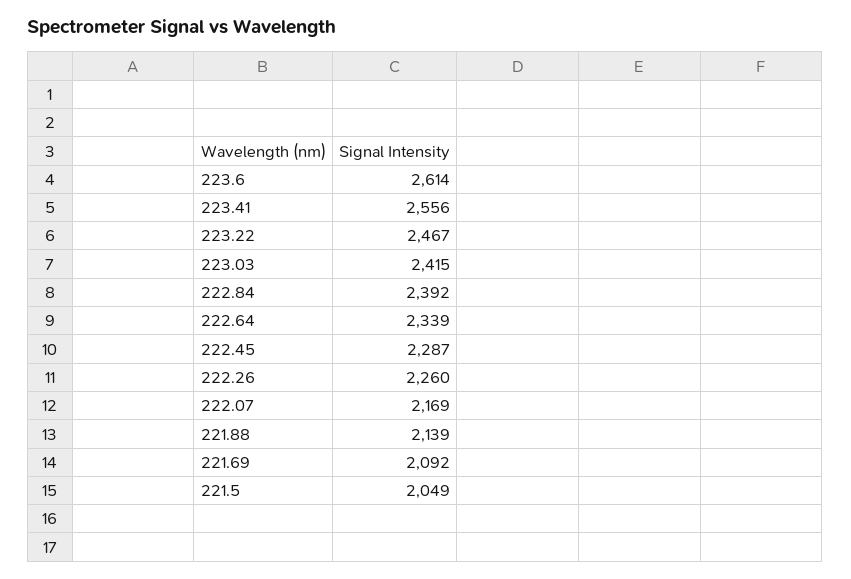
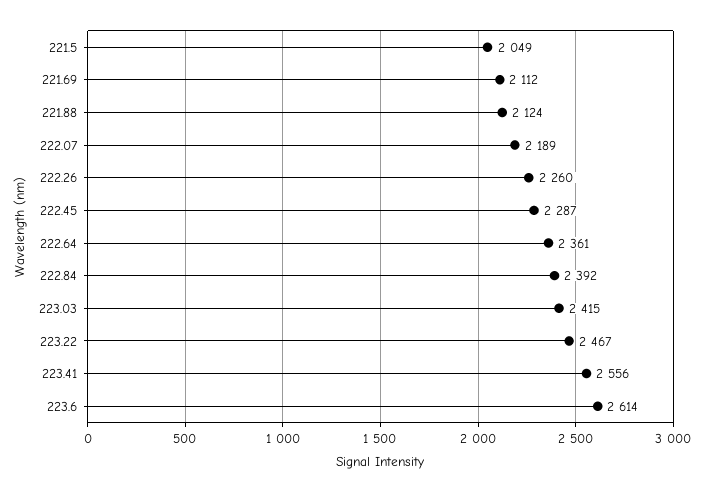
  {
    "223.6": 2614,
    "223.41": 2556,
    "223.22": 2467,
    "223.03": 2415,
    "222.84": 2392,
-   "222.64": 2339,
+   "222.64": 2361,
    "222.45": 2287,
    "222.26": 2260,
-   "222.07": 2169,
+   "222.07": 2189,
-   "221.88": 2139,
+   "221.88": 2124,
-   "221.69": 2092,
+   "221.69": 2112,
    "221.5": 2049
  }

